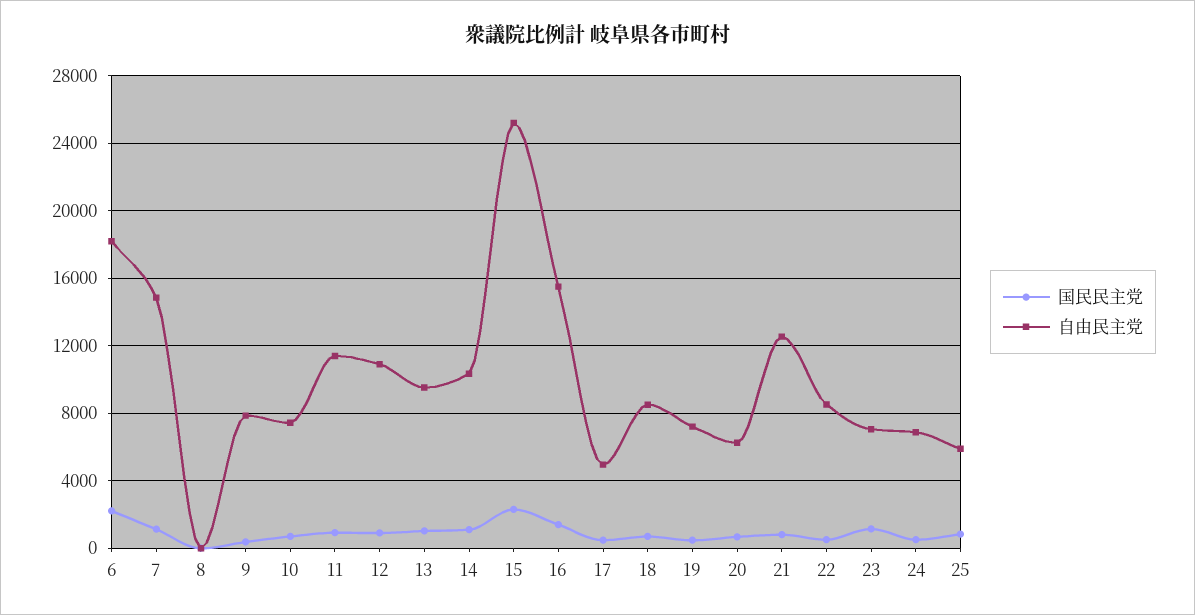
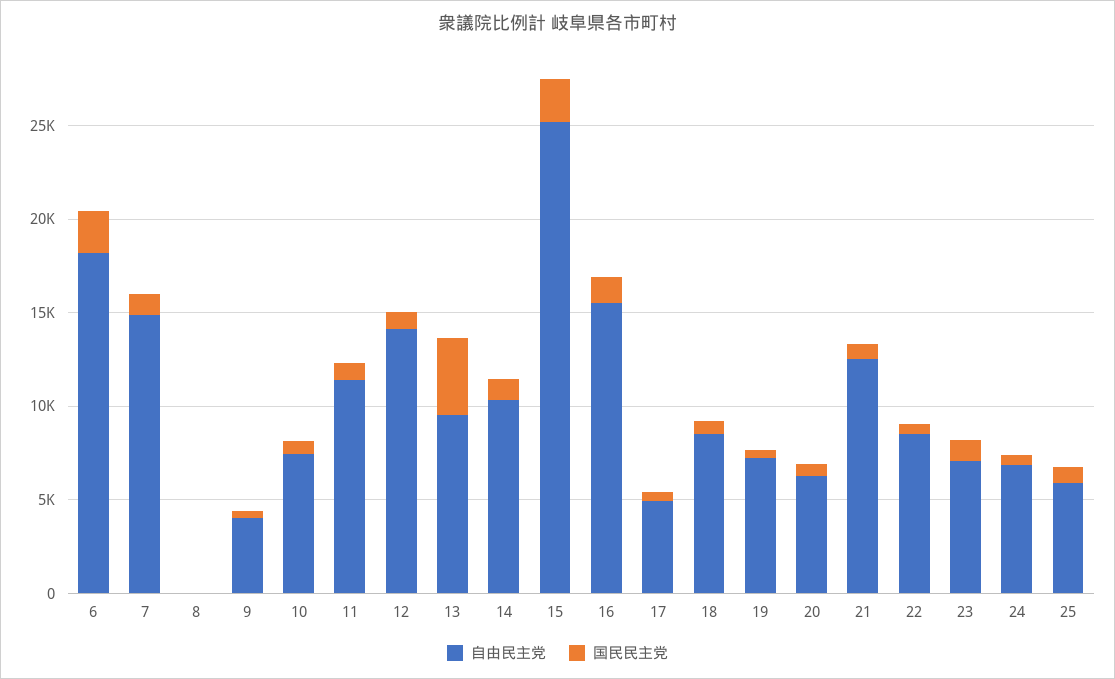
  {
    "国民民主党": {
      "6": 2000,
      "7": 1000,
      "8": 0,
      "9": 500,
      "10": 500,
      "11": 1000,
      "12": 1000,
-     "13": 1000,
+     "13": 4000,
      "14": 1000,
      "15": 2500,
      "16": 1500,
      "17": 500,
      "18": 500,
      "19": 500,
      "20": 500,
      "21": 1000,
      "22": 500,
      "23": 1000,
      "24": 500,
      "25": 1000
    },
    "自由民主党": {
      "6": 18000,
      "7": 15000,
      "8": 0,
-     "9": 8000,
+     "9": 4000,
      "10": 7500,
      "11": 11500,
-     "12": 11000,
+     "12": 14000,
      "13": 9500,
      "14": 10500,
      "15": 25000,
      "16": 15500,
      "17": 5000,
      "18": 8500,
      "19": 7000,
      "20": 6000,
      "21": 12500,
      "22": 8500,
      "23": 7000,
      "24": 7000,
      "25": 6000
    }
  }

